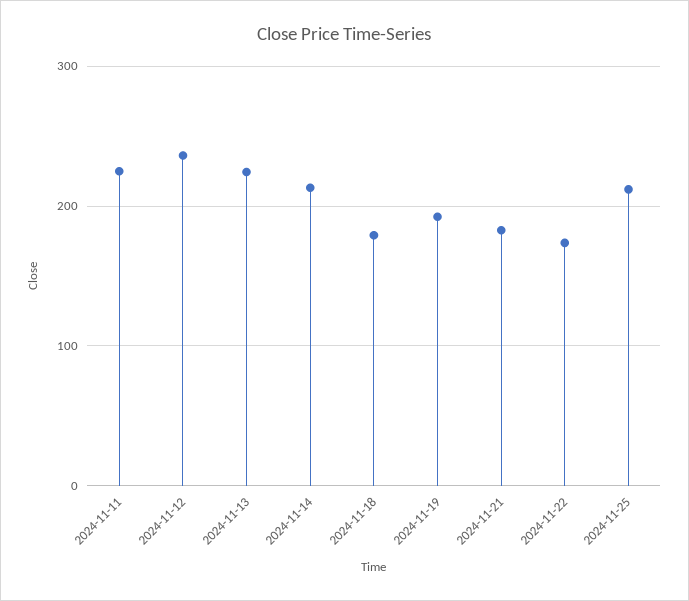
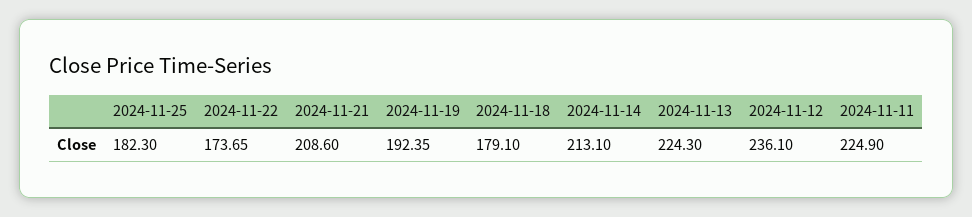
  {
    "2024-11-11": 224.9,
    "2024-11-12": 236.1,
    "2024-11-13": 224.3,
    "2024-11-14": 213.1,
    "2024-11-18": 179.1,
    "2024-11-19": 192.35,
-   "2024-11-21": 180,
+   "2024-11-21": 208.6,
    "2024-11-22": 173.65,
-   "2024-11-25": 210
+   "2024-11-25": 182.3
  }

